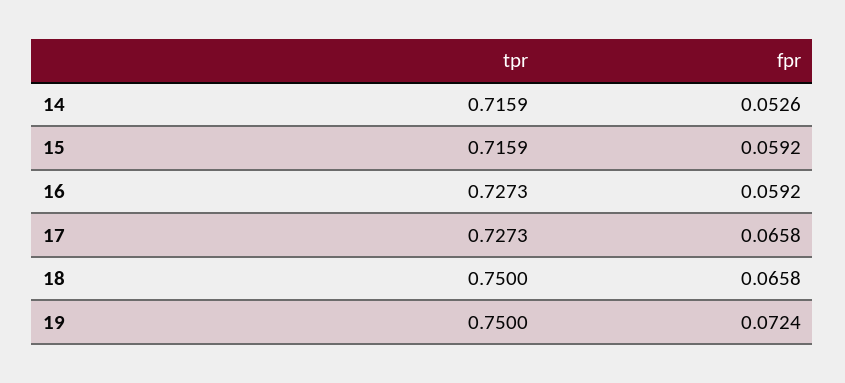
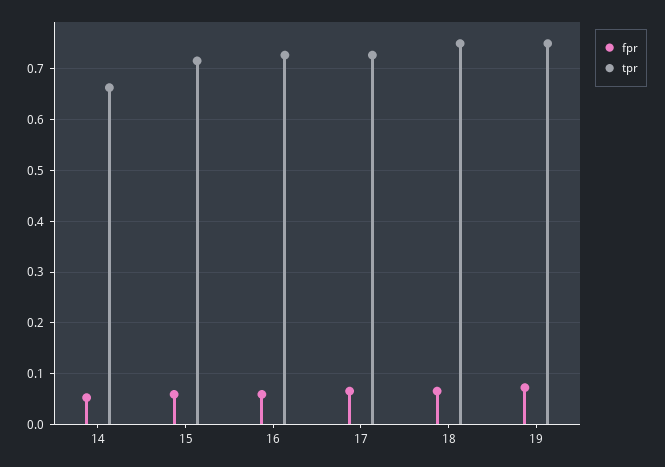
  {
    "tpr": {
-     "14": 0.7159,
+     "14": 0.66,
      "15": 0.7159,
      "16": 0.7273,
      "17": 0.7273,
      "18": 0.75,
      "19": 0.75
    },
    "fpr": {
      "14": 0.0526,
      "15": 0.0592,
      "16": 0.0592,
      "17": 0.0658,
      "18": 0.0658,
      "19": 0.0724
    }
  }

